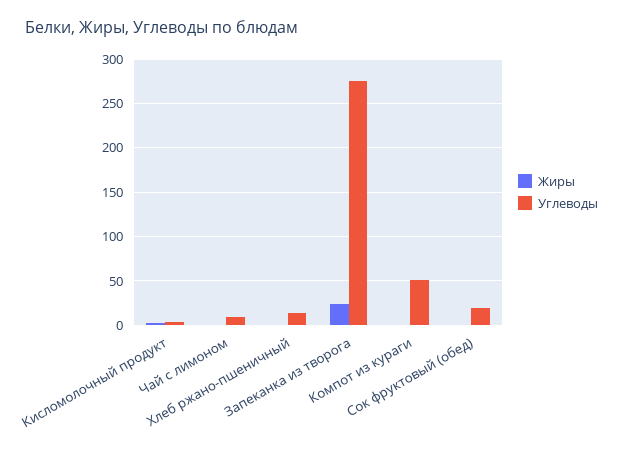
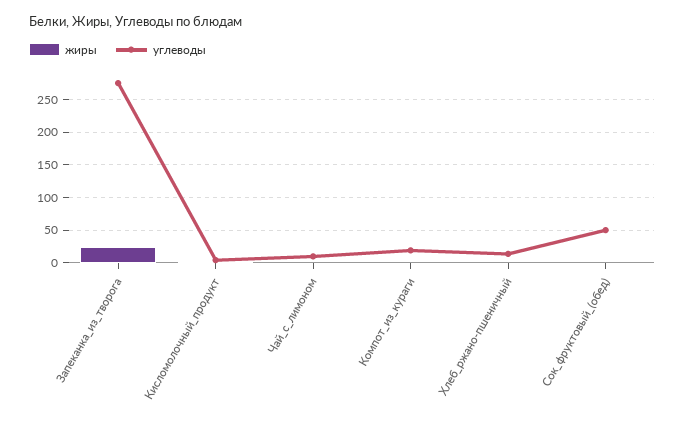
  {
    "Жиры": {
      "Кисломолочный продукт": 0,
      "Чай с лимоном": 0,
      "Хлеб ржано-пшеничный": 0,
      "Запеканка из творога": 20,
      "Компот из кураги": 0,
      "Сок фруктовый (обед)": 0
    },
    "Углеводы": {
      "Кисломолочный продукт": 0,
      "Чай с лимоном": 10,
      "Хлеб ржано-пшеничный": 10,
      "Запеканка из творога": 280,
-     "Компот из кураги": 50,
+     "Компот из кураги": 20,
-     "Сок фруктовый (обед)": 20
+     "Сок фруктовый (обед)": 50
    }
  }

